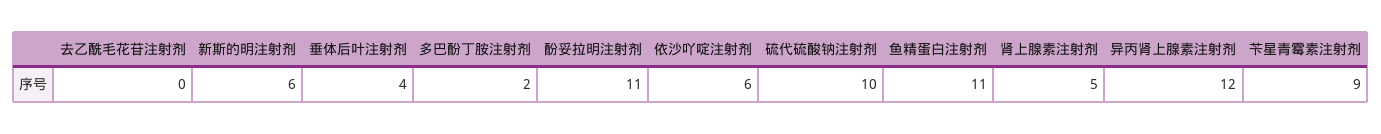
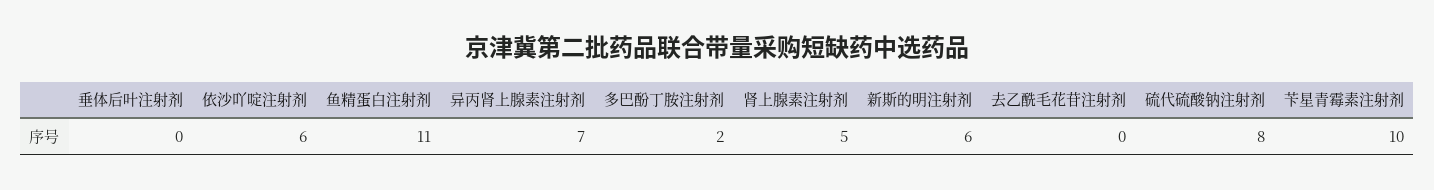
  {
    "去乙酰毛花苷注射剂": 0,
    "新斯的明注射剂": 6,
-   "垂体后叶注射剂": 4,
+   "垂体后叶注射剂": 0,
    "多巴酚丁胺注射剂": 2,
-   "酚妥拉明注射剂": 11,
    "依沙吖啶注射剂": 6,
-   "硫代硫酸钠注射剂": 10,
+   "硫代硫酸钠注射剂": 8,
    "鱼精蛋白注射剂": 11,
    "肾上腺素注射剂": 5,
-   "异丙肾上腺素注射剂": 12,
+   "异丙肾上腺素注射剂": 7,
-   "苄星青霉素注射剂": 9
+   "苄星青霉素注射剂": 10
  }

